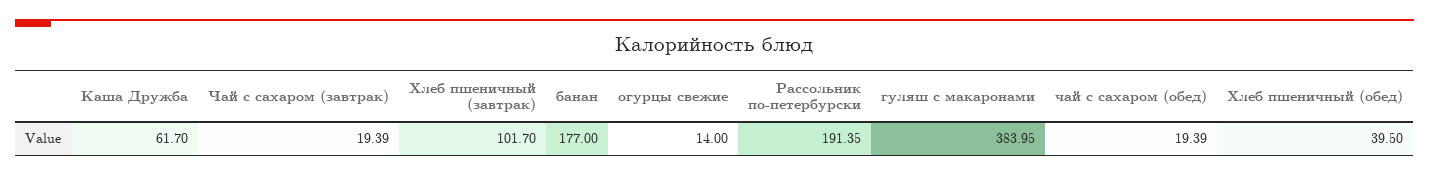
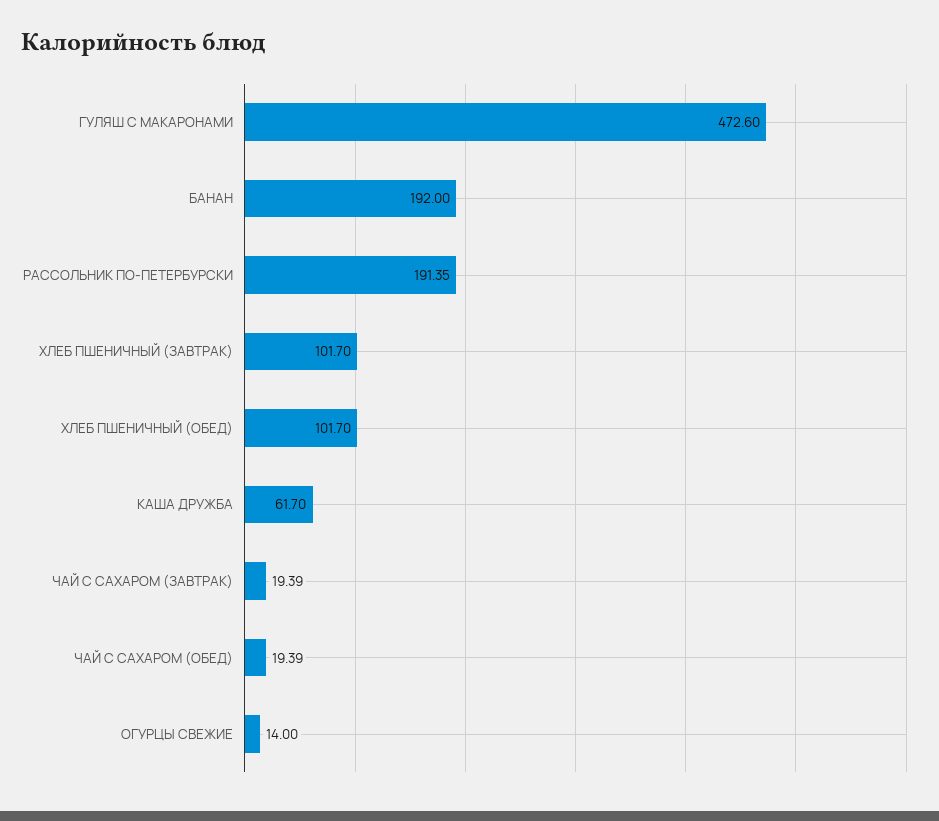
  {
    "Каша Дружба": 61.7,
    "Чай с сахаром (завтрак)": 19.39,
    "Хлеб пшеничный (завтрак)": 101.7,
-   "банан": 177,
+   "банан": 192,
    "огурцы свежие": 14,
    "Рассольник по-петербурски": 191.35,
-   "гуляш с макаронами": 383.95,
+   "гуляш с макаронами": 472.6,
    "чай с сахаром (обед)": 19.39,
-   "Хлеб пшеничный (обед)": 39.5
+   "Хлеб пшеничный (обед)": 101.7
  }

